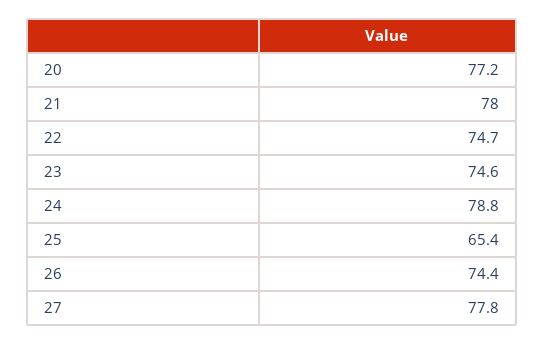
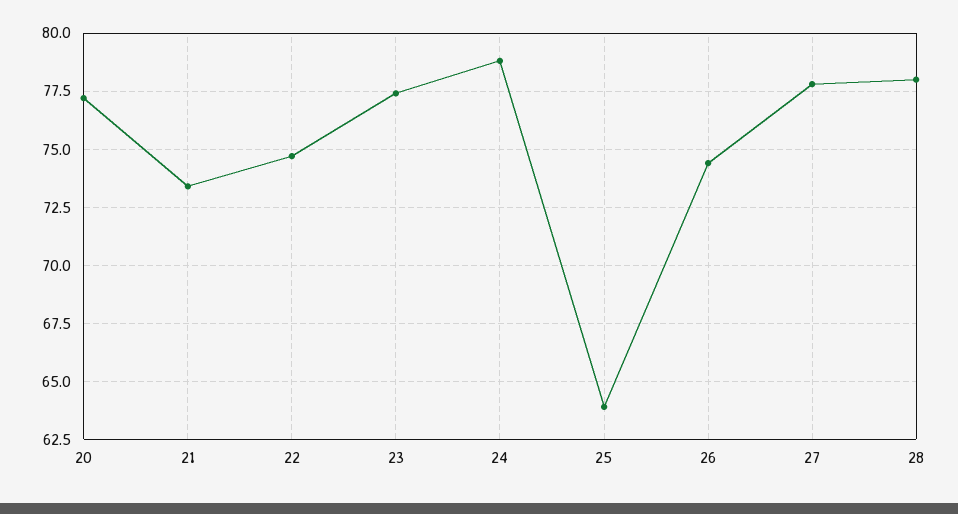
  {
    "20": 77.2,
-   "21": 78,
+   "21": 73.5,
    "22": 74.7,
-   "23": 74.6,
+   "23": 77.5,
    "24": 78.8,
-   "25": 65.4,
+   "25": 64,
    "26": 74.4,
-   "27": 77.8
+   "27": 77.8,
+   "28": 78
  }

